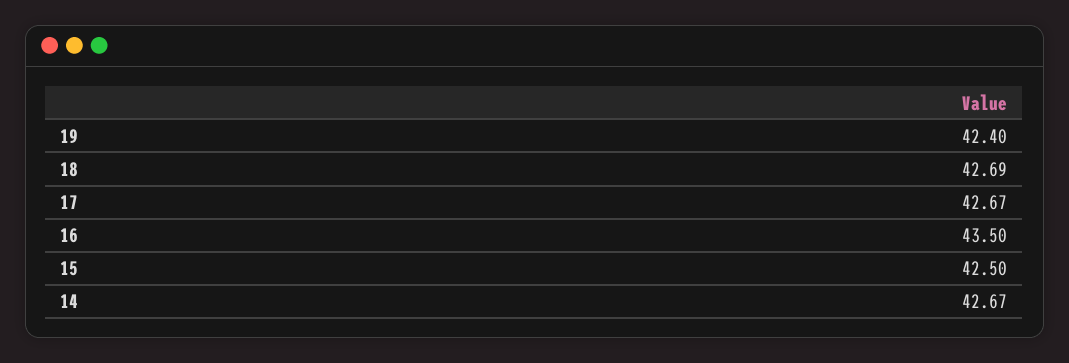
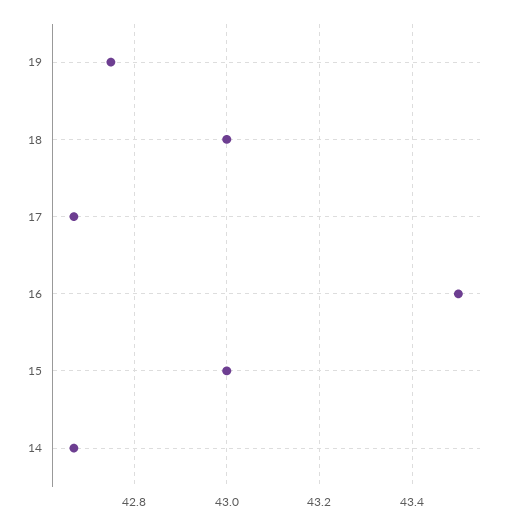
  {
-   "19": 42.4,
+   "19": 42.75,
-   "18": 42.69,
+   "18": 43,
    "17": 42.67,
    "16": 43.5,
-   "15": 42.5,
+   "15": 43,
    "14": 42.67
  }

